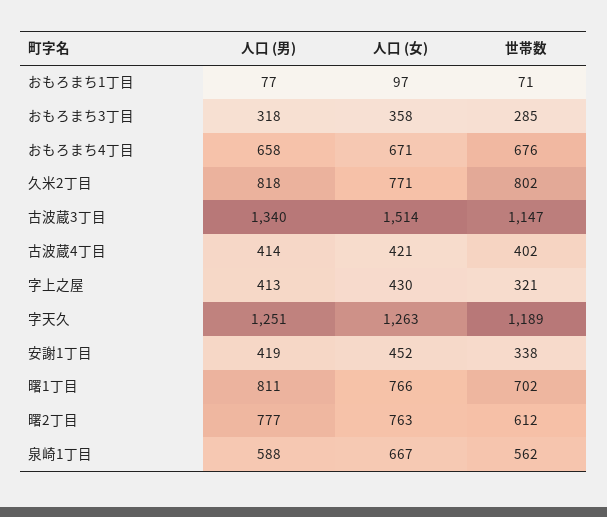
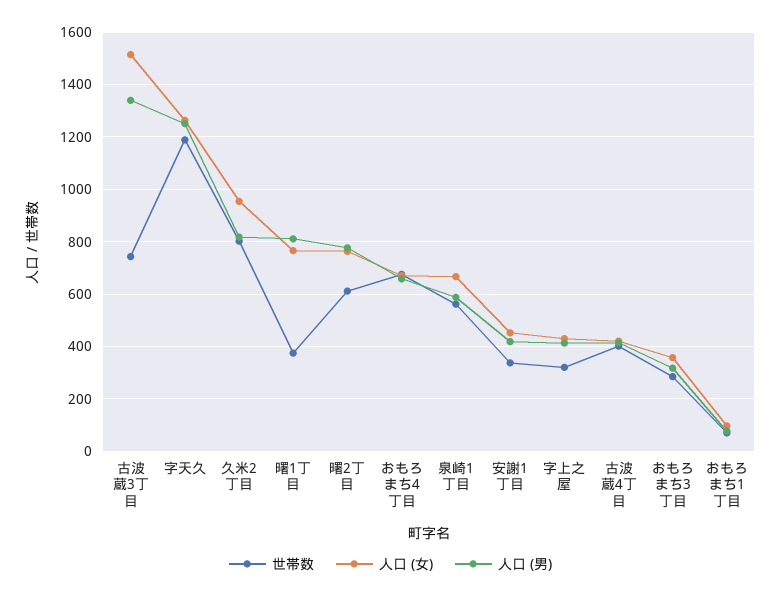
  {
    "人口 (男)": {
      "おもろまち1丁目": 77,
      "おもろまち3丁目": 318,
      "おもろまち4丁目": 658,
      "久米2丁目": 818,
      "古波蔵3丁目": 1340,
      "古波蔵4丁目": 414,
      "字上之屋": 413,
      "字天久": 1251,
      "安謝1丁目": 419,
      "曙1丁目": 811,
      "曙2丁目": 777,
      "泉崎1丁目": 588
    },
    "人口 (女)": {
      "おもろまち1丁目": 97,
      "おもろまち3丁目": 358,
      "おもろまち4丁目": 671,
-     "久米2丁目": 771,
+     "久米2丁目": 950,
      "古波蔵3丁目": 1514,
      "古波蔵4丁目": 421,
      "字上之屋": 430,
      "字天久": 1263,
      "安謝1丁目": 452,
      "曙1丁目": 766,
      "曙2丁目": 763,
      "泉崎1丁目": 667
    },
    "世帯数": {
      "おもろまち1丁目": 71,
      "おもろまち3丁目": 285,
      "おもろまち4丁目": 676,
      "久米2丁目": 802,
-     "古波蔵3丁目": 1147,
+     "古波蔵3丁目": 750,
      "古波蔵4丁目": 402,
      "字上之屋": 321,
      "字天久": 1189,
      "安謝1丁目": 338,
-     "曙1丁目": 702,
+     "曙1丁目": 375,
      "曙2丁目": 612,
      "泉崎1丁目": 562
    }
  }

